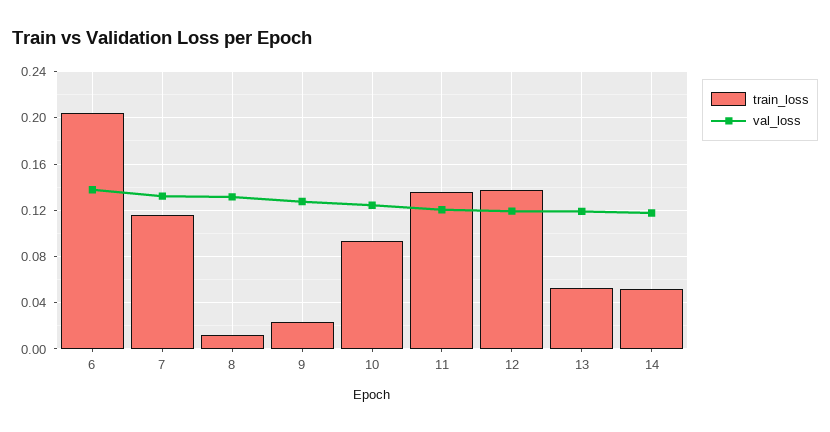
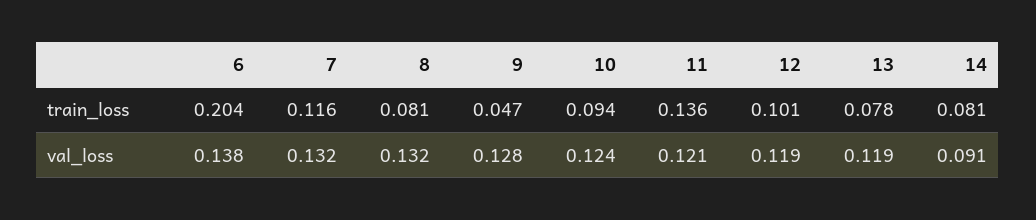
  {
    "train_loss": {
      "6": 0.204,
      "7": 0.116,
-     "8": 0.01,
+     "8": 0.081,
-     "9": 0.02,
+     "9": 0.047,
      "10": 0.094,
      "11": 0.136,
-     "12": 0.14,
+     "12": 0.101,
-     "13": 0.05,
+     "13": 0.078,
-     "14": 0.05
+     "14": 0.081
    },
    "val_loss": {
      "6": 0.138,
      "7": 0.132,
      "8": 0.132,
      "9": 0.128,
      "10": 0.124,
      "11": 0.121,
      "12": 0.119,
      "13": 0.119,
-     "14": 0.12
+     "14": 0.091
    }
  }

